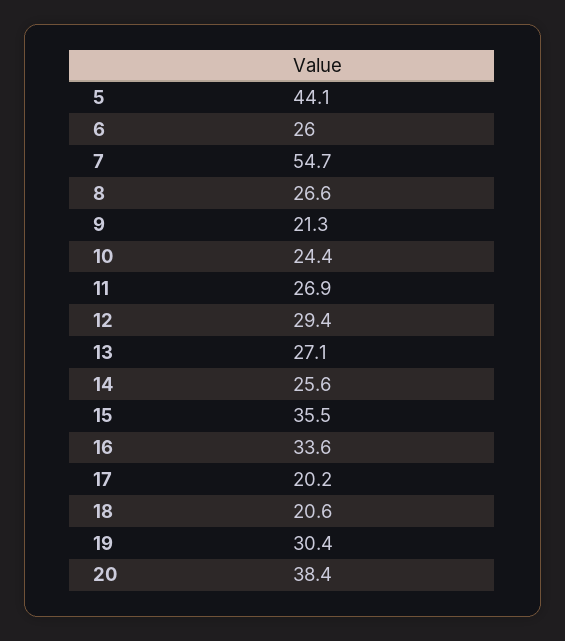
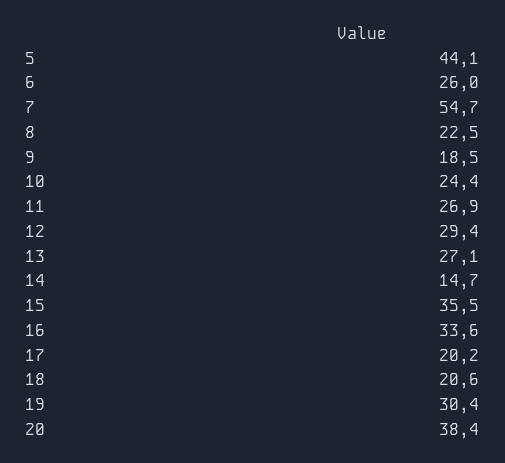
  {
    "5": 44.1,
    "6": 26,
    "7": 54.7,
-   "8": 26.6,
+   "8": 22.5,
-   "9": 21.3,
+   "9": 18.5,
    "10": 24.4,
    "11": 26.9,
    "12": 29.4,
    "13": 27.1,
-   "14": 25.6,
+   "14": 14.7,
    "15": 35.5,
    "16": 33.6,
    "17": 20.2,
    "18": 20.6,
    "19": 30.4,
    "20": 38.4
  }

